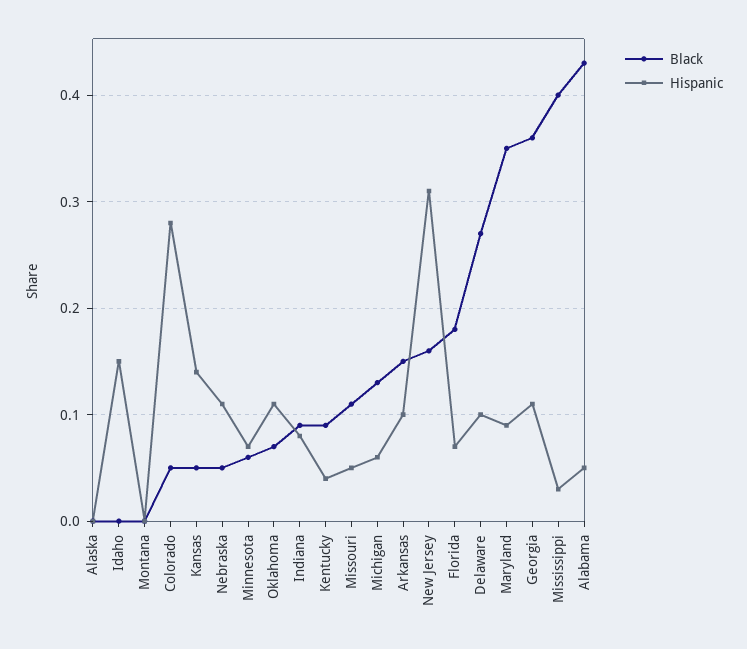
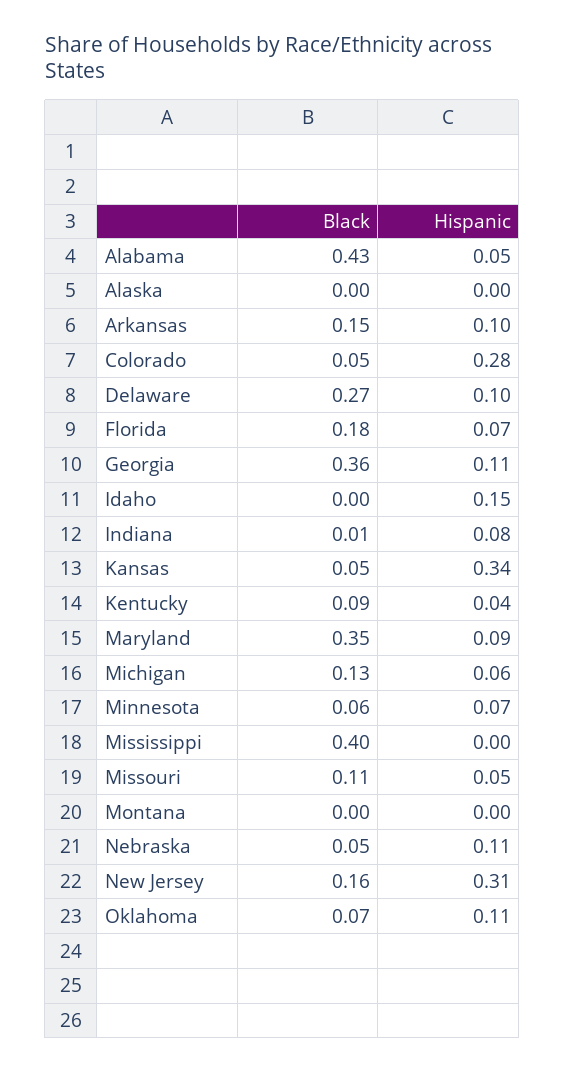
  {
    "Black": {
      "Alaska": 0,
      "Idaho": 0,
      "Montana": 0,
      "Colorado": 0.05,
      "Kansas": 0.05,
      "Nebraska": 0.05,
      "Minnesota": 0.06,
      "Oklahoma": 0.07,
-     "Indiana": 0.09,
+     "Indiana": 0.01,
      "Kentucky": 0.09,
      "Missouri": 0.11,
      "Michigan": 0.13,
      "Arkansas": 0.15,
      "New Jersey": 0.16,
      "Florida": 0.18,
      "Delaware": 0.27,
      "Maryland": 0.35,
      "Georgia": 0.36,
      "Mississippi": 0.4,
      "Alabama": 0.43
    },
    "Hispanic": {
      "Alaska": 0,
      "Idaho": 0.15,
      "Montana": 0,
      "Colorado": 0.28,
-     "Kansas": 0.14,
+     "Kansas": 0.34,
      "Nebraska": 0.11,
      "Minnesota": 0.07,
      "Oklahoma": 0.11,
      "Indiana": 0.08,
      "Kentucky": 0.04,
      "Missouri": 0.05,
      "Michigan": 0.06,
      "Arkansas": 0.1,
      "New Jersey": 0.31,
      "Florida": 0.07,
      "Delaware": 0.1,
      "Maryland": 0.09,
      "Georgia": 0.11,
-     "Mississippi": 0.03,
+     "Mississippi": 0,
      "Alabama": 0.05
    }
  }

